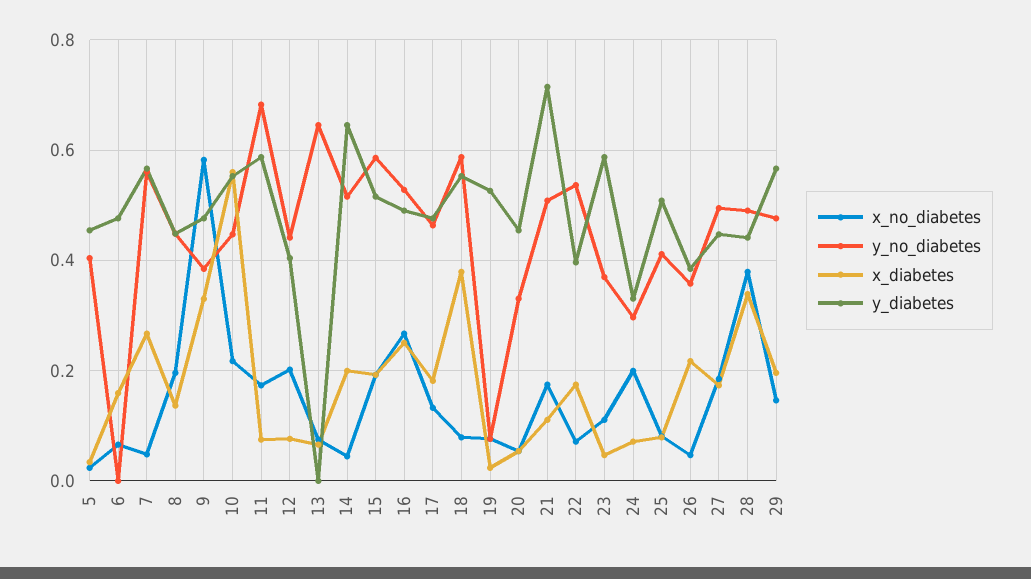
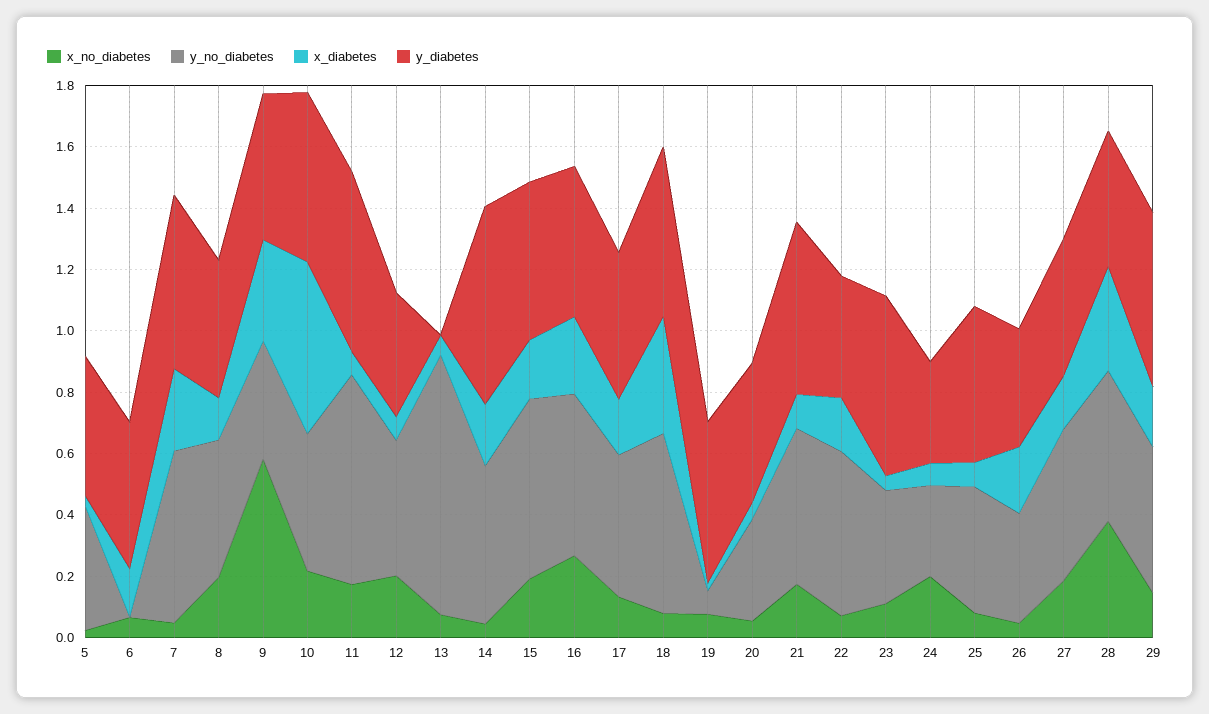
  {
    "x_no_diabetes": {
      "5": 0.02,
      "6": 0.06,
      "7": 0.04,
      "8": 0.2,
      "9": 0.58,
      "10": 0.22,
      "11": 0.18,
      "12": 0.2,
      "13": 0.08,
      "14": 0.04,
      "15": 0.2,
      "16": 0.26,
      "17": 0.14,
      "18": 0.08,
      "19": 0.08,
      "20": 0.06,
      "21": 0.18,
      "22": 0.08,
      "23": 0.12,
      "24": 0.2,
      "25": 0.08,
      "26": 0.04,
      "27": 0.18,
      "28": 0.38,
      "29": 0.14
    },
    "y_no_diabetes": {
      "5": 0.4,
      "6": 0,
      "7": 0.56,
      "8": 0.44,
      "9": 0.38,
      "10": 0.44,
      "11": 0.68,
      "12": 0.44,
-     "13": 0.64,
+     "13": 0.85,
      "14": 0.52,
      "15": 0.58,
      "16": 0.52,
      "17": 0.46,
      "18": 0.58,
      "19": 0.08,
      "20": 0.34,
      "21": 0.5,
      "22": 0.54,
      "23": 0.36,
      "24": 0.3,
      "25": 0.42,
      "26": 0.36,
      "27": 0.5,
      "28": 0.5,
      "29": 0.48
    },
    "x_diabetes": {
      "5": 0.04,
      "6": 0.16,
      "7": 0.26,
      "8": 0.14,
      "9": 0.34,
      "10": 0.56,
      "11": 0.08,
      "12": 0.08,
      "13": 0.06,
      "14": 0.2,
      "15": 0.2,
      "16": 0.26,
      "17": 0.18,
      "18": 0.38,
      "19": 0.02,
      "20": 0.06,
      "21": 0.12,
      "22": 0.18,
      "23": 0.04,
      "24": 0.08,
      "25": 0.08,
      "26": 0.22,
      "27": 0.18,
      "28": 0.34,
      "29": 0.2
    },
    "y_diabetes": {
      "5": 0.46,
      "6": 0.48,
      "7": 0.56,
      "8": 0.44,
      "9": 0.48,
      "10": 0.56,
      "11": 0.58,
      "12": 0.4,
      "13": 0,
      "14": 0.64,
      "15": 0.52,
      "16": 0.5,
      "17": 0.48,
      "18": 0.56,
      "19": 0.52,
      "20": 0.46,
-     "21": 0.72,
+     "21": 0.55,
      "22": 0.4,
      "23": 0.58,
      "24": 0.34,
      "25": 0.5,
      "26": 0.38,
      "27": 0.44,
      "28": 0.44,
      "29": 0.56
    }
  }

